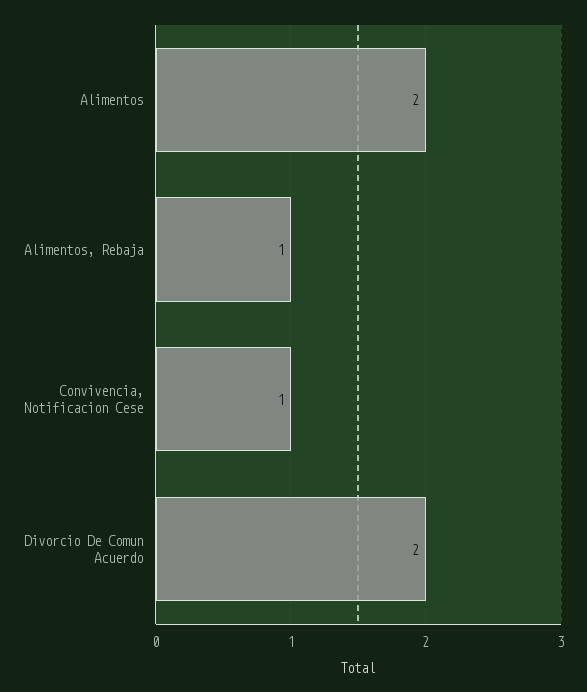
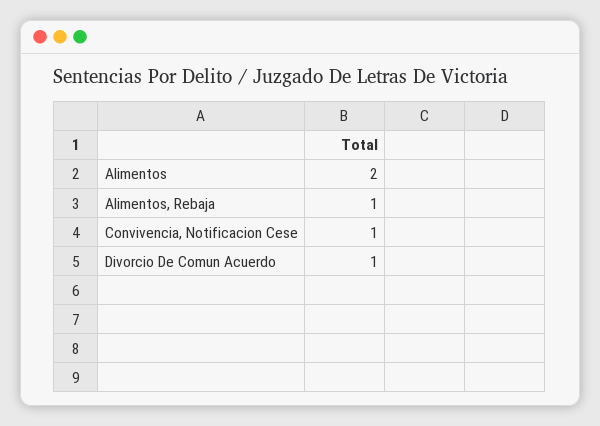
  {
    "Alimentos": 2,
    "Alimentos, Rebaja": 1,
    "Convivencia, Notificacion Cese": 1,
-   "Divorcio De Comun Acuerdo": 2
+   "Divorcio De Comun Acuerdo": 1
  }

